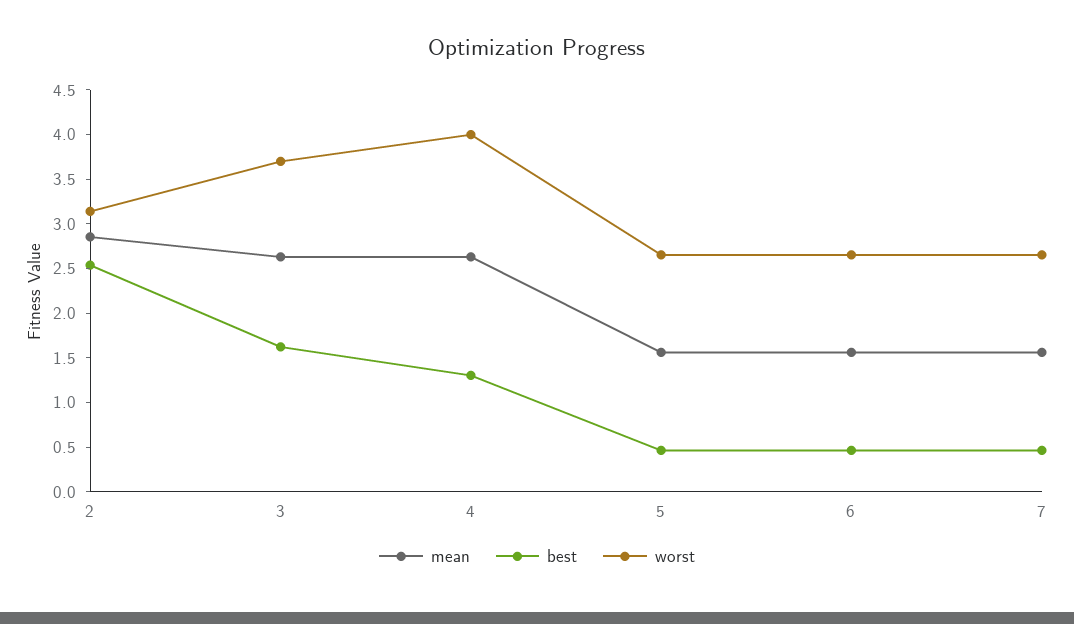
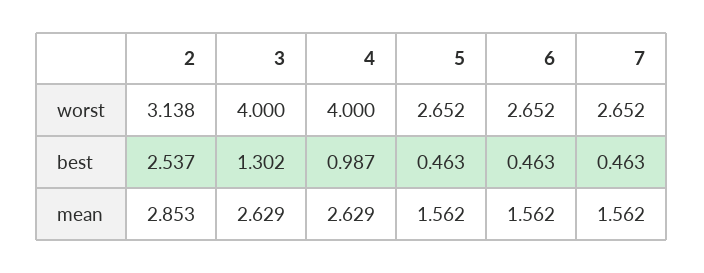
  {
    "mean": {
      "2": 2.853,
      "3": 2.629,
      "4": 2.629,
      "5": 1.562,
      "6": 1.562,
      "7": 1.562
    },
    "best": {
      "2": 2.537,
-     "3": 1.6,
+     "3": 1.302,
-     "4": 1.3,
+     "4": 0.987,
      "5": 0.463,
      "6": 0.463,
      "7": 0.463
    },
    "worst": {
      "2": 3.138,
-     "3": 3.7,
+     "3": 4,
      "4": 4,
      "5": 2.652,
      "6": 2.652,
      "7": 2.652
    }
  }

